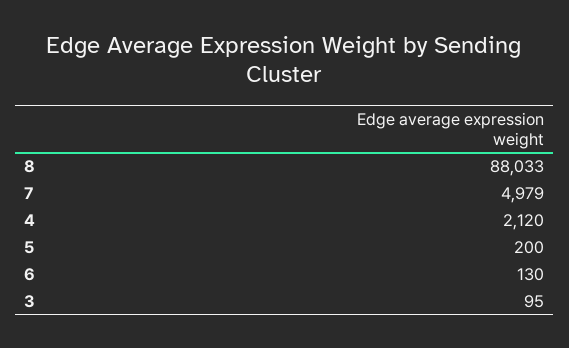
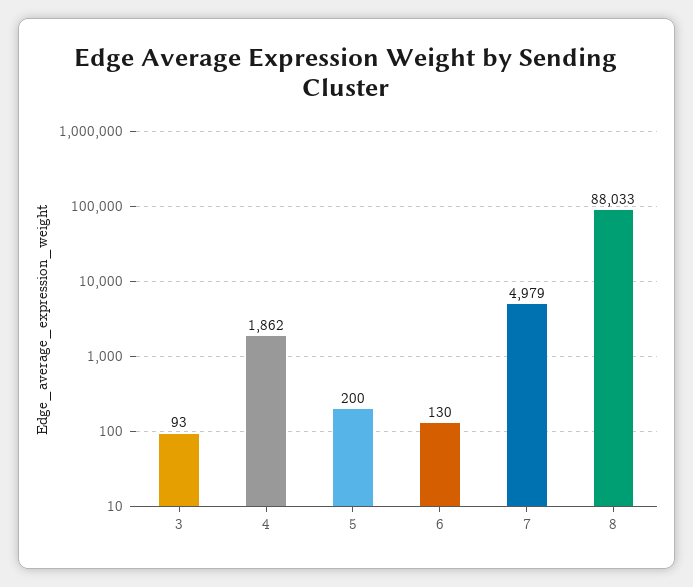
  {
    "8": 88033,
    "7": 4979,
-   "4": 2120,
+   "4": 1862,
    "5": 200,
    "6": 130,
-   "3": 95
+   "3": 93
  }

